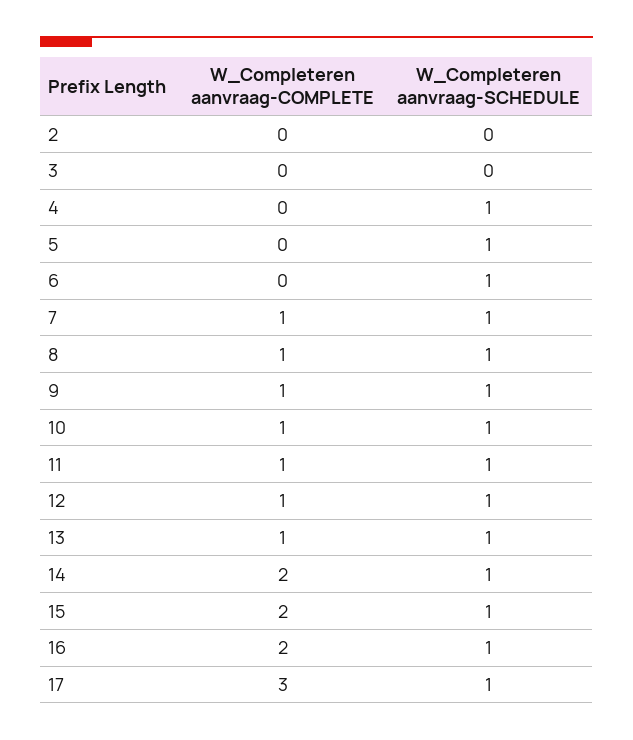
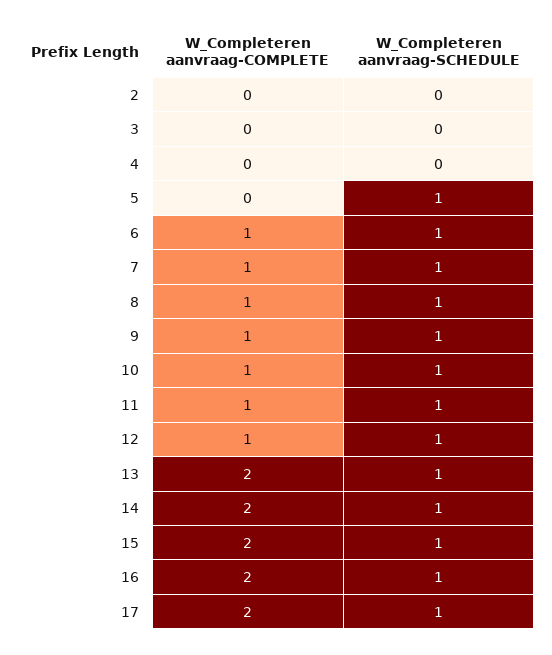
  {
    "W_Completeren aanvraag-COMPLETE": {
      "2": 0,
      "3": 0,
      "4": 0,
      "5": 0,
-     "6": 0,
+     "6": 1,
      "7": 1,
      "8": 1,
      "9": 1,
      "10": 1,
      "11": 1,
      "12": 1,
-     "13": 1,
+     "13": 2,
      "14": 2,
      "15": 2,
      "16": 2,
-     "17": 3
+     "17": 2
    },
    "W_Completeren aanvraag-SCHEDULE": {
      "2": 0,
      "3": 0,
-     "4": 1,
+     "4": 0,
      "5": 1,
      "6": 1,
      "7": 1,
      "8": 1,
      "9": 1,
      "10": 1,
      "11": 1,
      "12": 1,
      "13": 1,
      "14": 1,
      "15": 1,
      "16": 1,
      "17": 1
    }
  }

